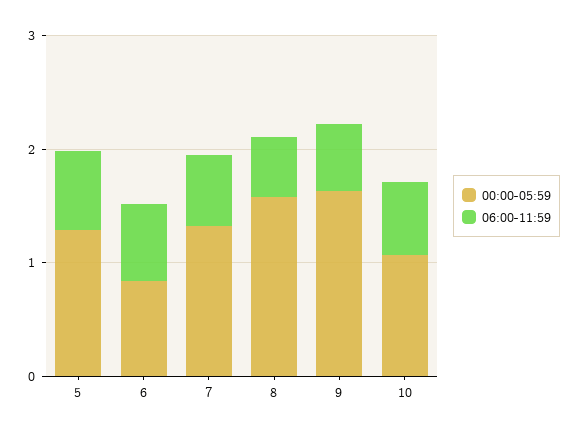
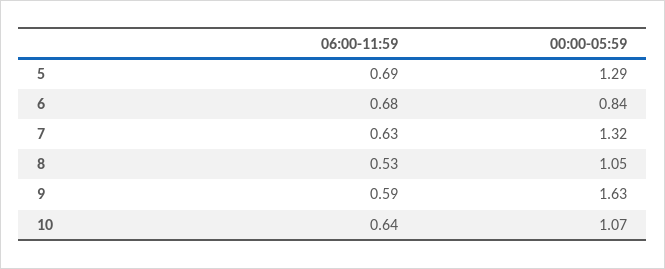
  {
    "00:00-05:59": {
      "5": 1.29,
      "6": 0.84,
      "7": 1.32,
-     "8": 1.6,
+     "8": 1.05,
      "9": 1.63,
      "10": 1.07
    },
    "06:00-11:59": {
      "5": 0.69,
      "6": 0.68,
      "7": 0.63,
      "8": 0.53,
      "9": 0.59,
      "10": 0.64
    }
  }

